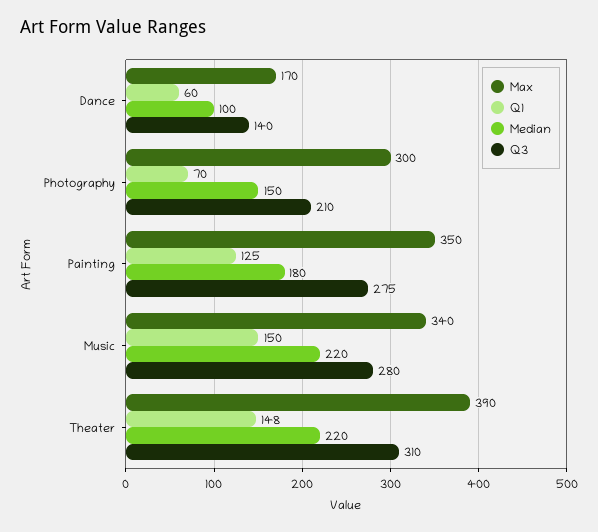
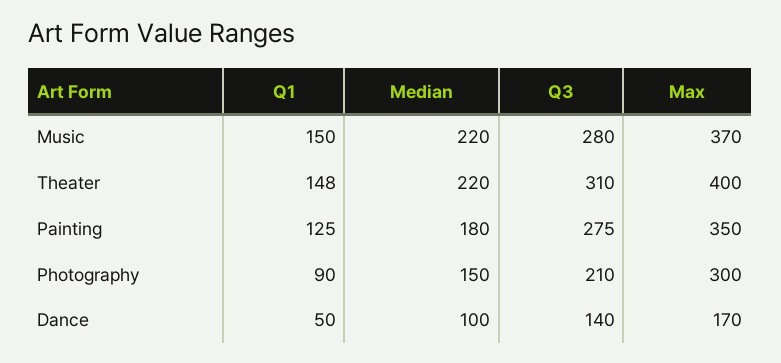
  {
    "Max": {
      "Dance": 170,
      "Photography": 300,
      "Painting": 350,
-     "Music": 340,
+     "Music": 370,
-     "Theater": 390
+     "Theater": 400
    },
    "Q1": {
-     "Dance": 60,
+     "Dance": 50,
-     "Photography": 70,
+     "Photography": 90,
      "Painting": 125,
      "Music": 150,
      "Theater": 148
    },
    "Median": {
      "Dance": 100,
      "Photography": 150,
      "Painting": 180,
      "Music": 220,
      "Theater": 220
    },
    "Q3": {
      "Dance": 140,
      "Photography": 210,
      "Painting": 275,
      "Music": 280,
      "Theater": 310
    }
  }

